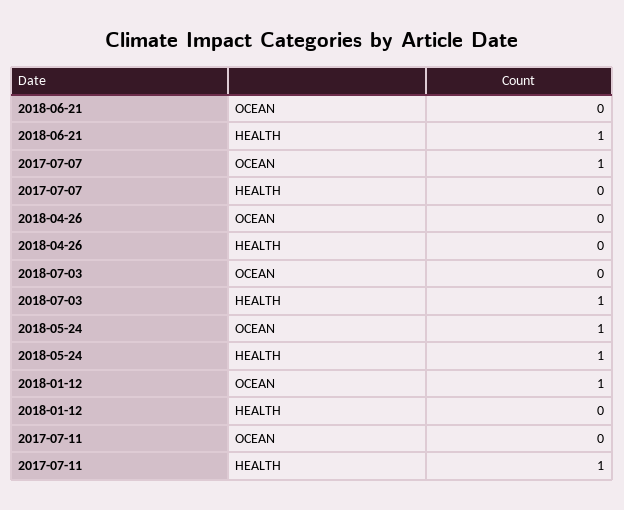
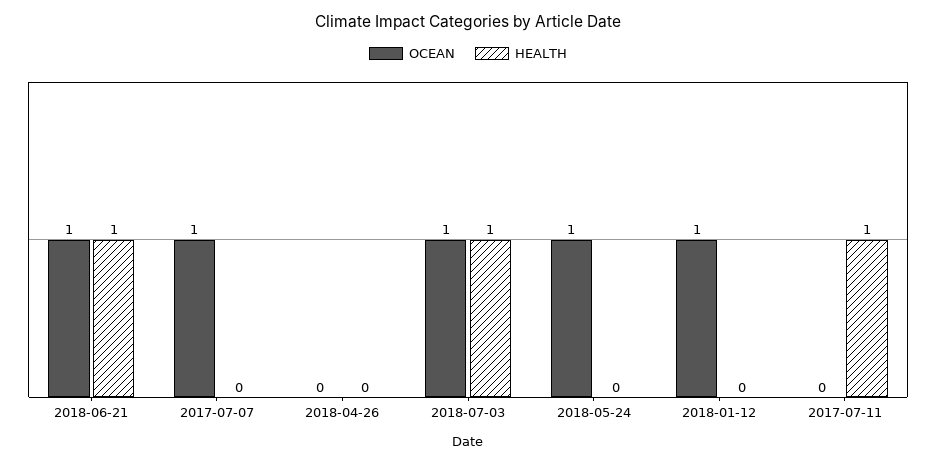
  {
    "OCEAN": {
-     "2018-06-21": 0,
+     "2018-06-21": 1,
      "2017-07-07": 1,
      "2018-04-26": 0,
-     "2018-07-03": 0,
+     "2018-07-03": 1,
      "2018-05-24": 1,
      "2018-01-12": 1,
      "2017-07-11": 0
    },
    "HEALTH": {
      "2018-06-21": 1,
      "2017-07-07": 0,
      "2018-04-26": 0,
      "2018-07-03": 1,
-     "2018-05-24": 1,
+     "2018-05-24": 0,
      "2018-01-12": 0,
      "2017-07-11": 1
    }
  }

